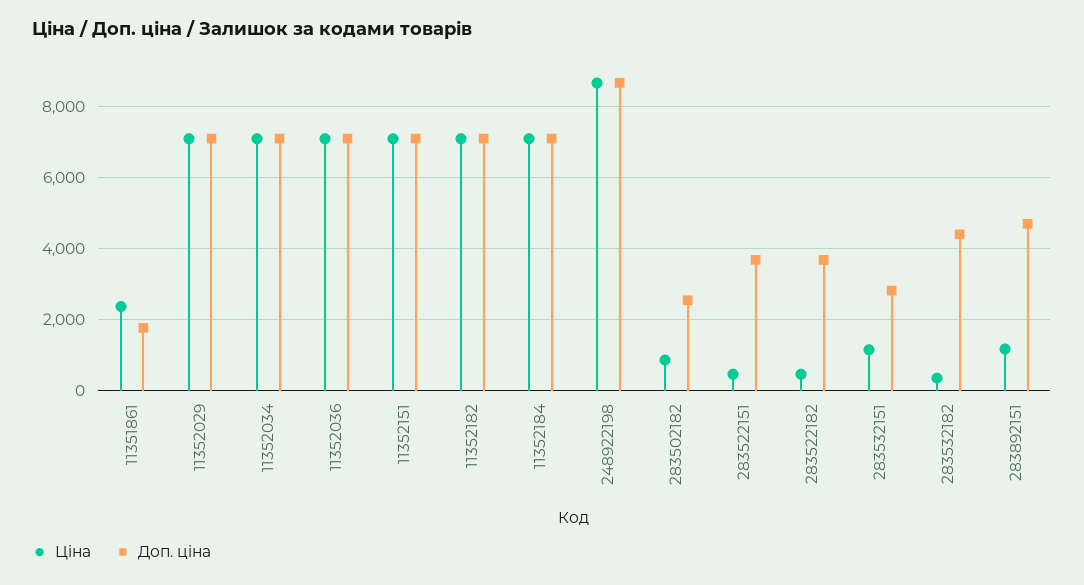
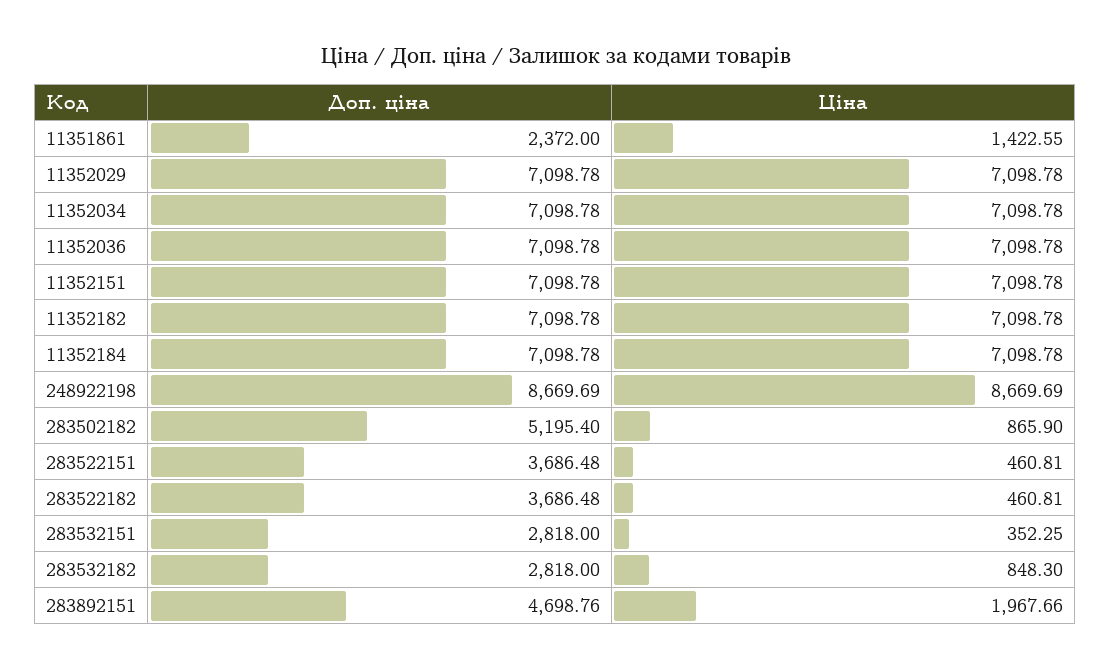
  {
    "Ціна": {
-     "11351861": 2400,
+     "11351861": 1422.55,
      "11352029": 7098.78,
      "11352034": 7098.78,
      "11352036": 7098.78,
      "11352151": 7098.78,
      "11352182": 7098.78,
      "11352184": 7098.78,
      "248922198": 8669.69,
      "283502182": 865.9,
      "283522151": 460.81,
      "283522182": 460.81,
-     "283532151": 1200,
+     "283532151": 352.25,
-     "283532182": 400,
+     "283532182": 848.3,
-     "283892151": 1200
+     "283892151": 1967.66
    },
    "Доп. ціна": {
-     "11351861": 1800,
+     "11351861": 2372,
      "11352029": 7098.78,
      "11352034": 7098.78,
      "11352036": 7098.78,
      "11352151": 7098.78,
      "11352182": 7098.78,
      "11352184": 7098.78,
      "248922198": 8669.69,
-     "283502182": 2600,
+     "283502182": 5195.4,
      "283522151": 3686.48,
      "283522182": 3686.48,
      "283532151": 2818,
-     "283532182": 4400,
+     "283532182": 2818,
      "283892151": 4698.76
    }
  }

